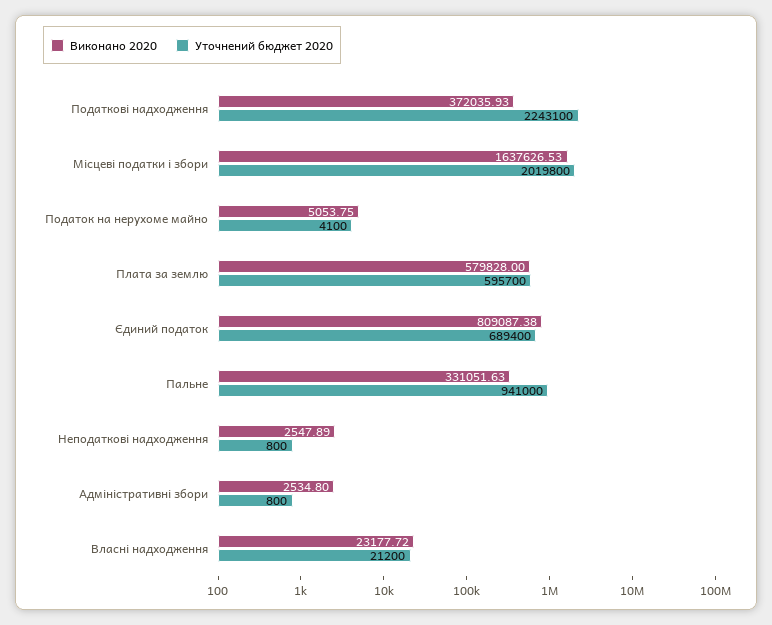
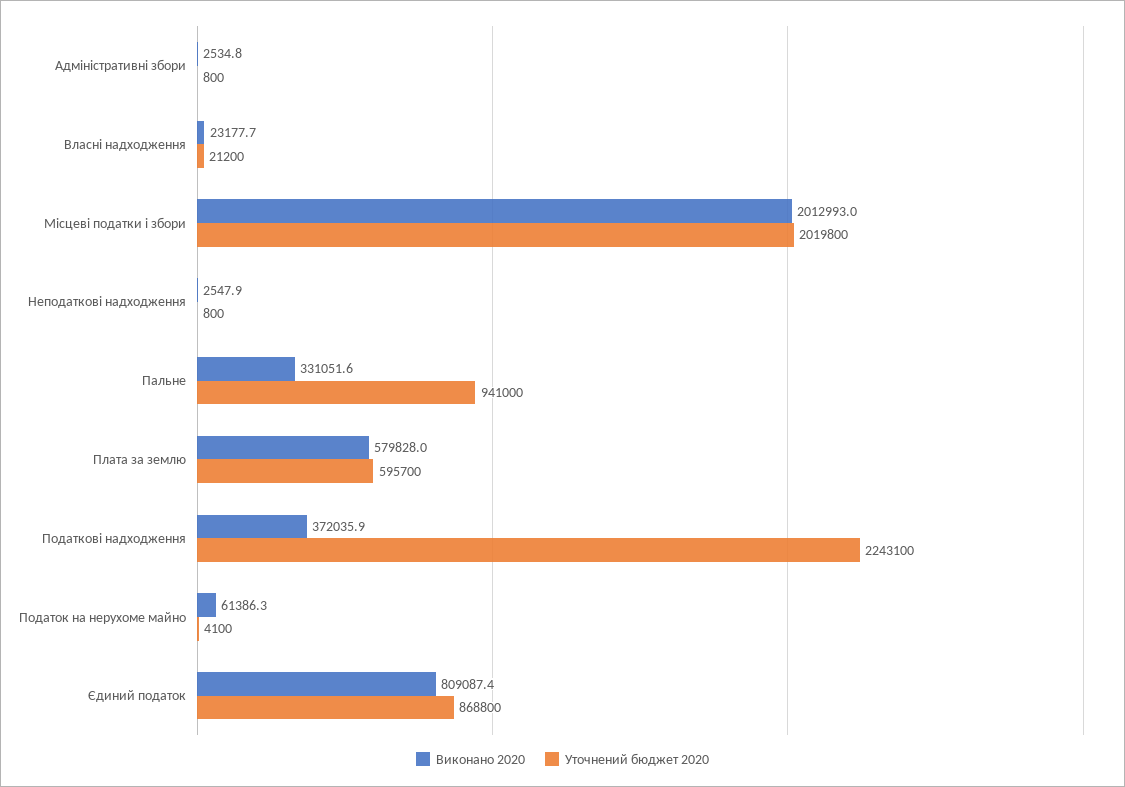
  {
    "Виконано 2020": {
      "Податкові надходження": 372035.93,
-     "Місцеві податки і збори": 1637626.53,
+     "Місцеві податки і збори": 2012993,
-     "Податок на нерухоме майно": 5053.75,
+     "Податок на нерухоме майно": 61386.3,
      "Плата за землю": 579828,
      "Єдиний податок": 809087.38,
      "Пальне": 331051.63,
      "Неподаткові надходження": 2547.89,
      "Адміністративні збори": 2534.8,
      "Власні надходження": 23177.72
    },
    "Уточнений бюджет 2020": {
      "Податкові надходження": 2243100,
      "Місцеві податки і збори": 2019800,
      "Податок на нерухоме майно": 4100,
      "Плата за землю": 595700,
-     "Єдиний податок": 689400,
+     "Єдиний податок": 868800,
      "Пальне": 941000,
      "Неподаткові надходження": 800,
      "Адміністративні збори": 800,
      "Власні надходження": 21200
    }
  }

